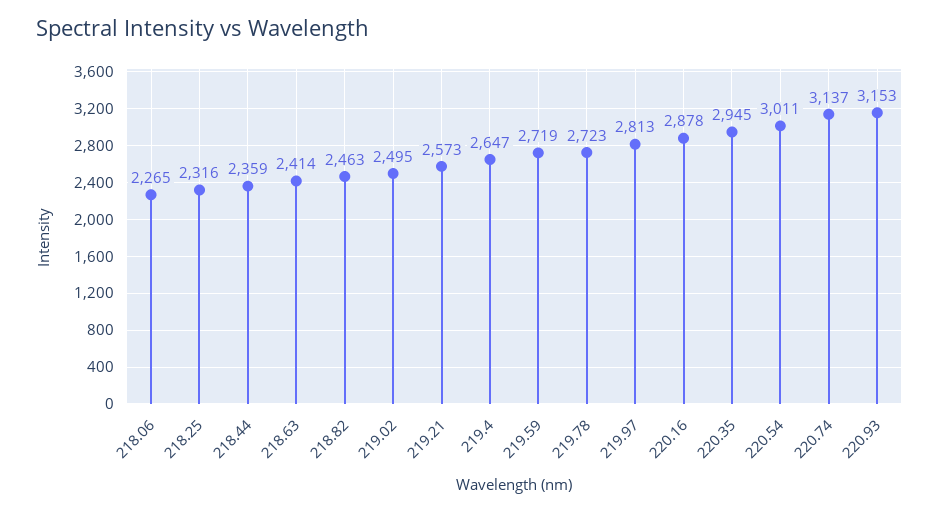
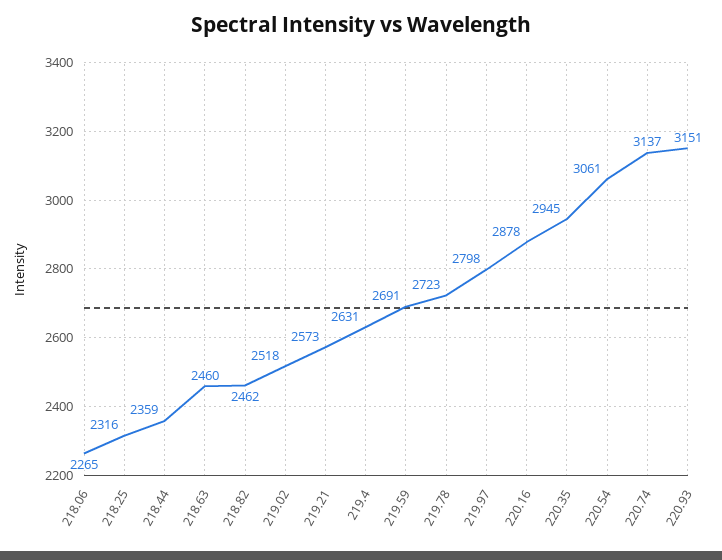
  {
    "218.06": 2265,
    "218.25": 2316,
    "218.44": 2359,
-   "218.63": 2414,
+   "218.63": 2460,
-   "218.82": 2463,
+   "218.82": 2462,
-   "219.02": 2495,
+   "219.02": 2518,
    "219.21": 2573,
-   "219.4": 2647,
+   "219.4": 2631,
-   "219.59": 2719,
+   "219.59": 2691,
    "219.78": 2723,
-   "219.97": 2813,
+   "219.97": 2798,
    "220.16": 2878,
    "220.35": 2945,
-   "220.54": 3011,
+   "220.54": 3061,
    "220.74": 3137,
-   "220.93": 3153
+   "220.93": 3151
  }

